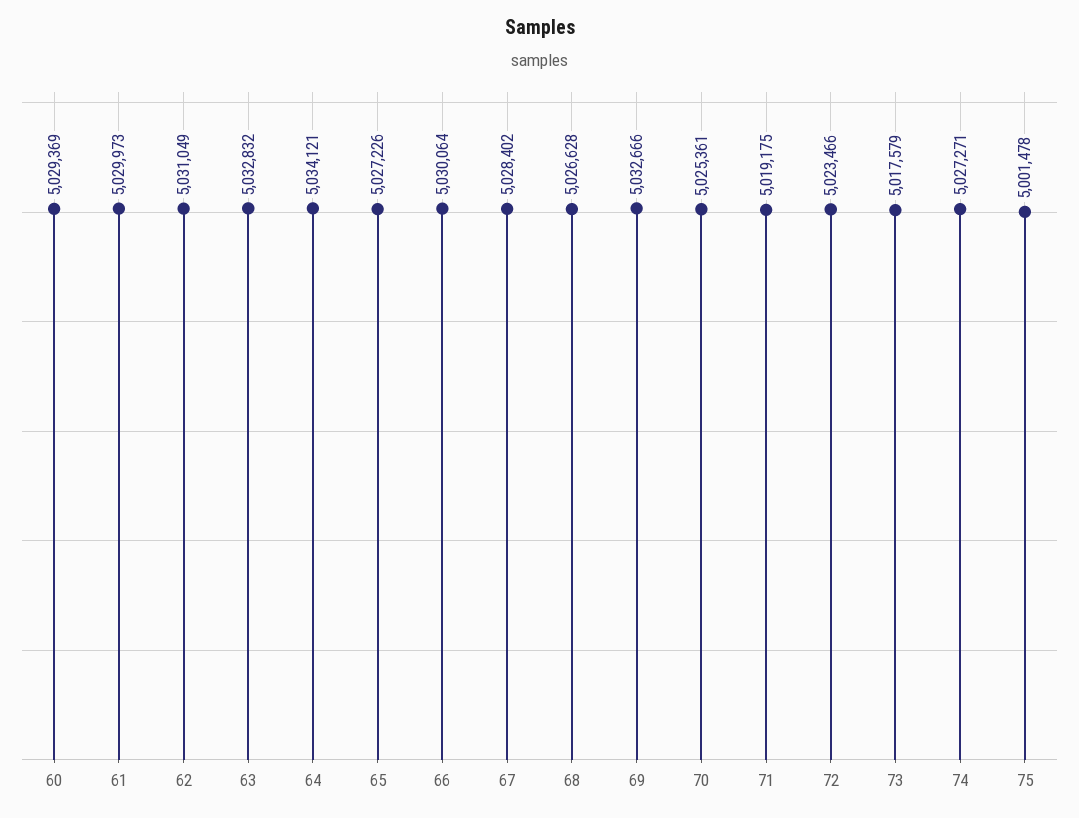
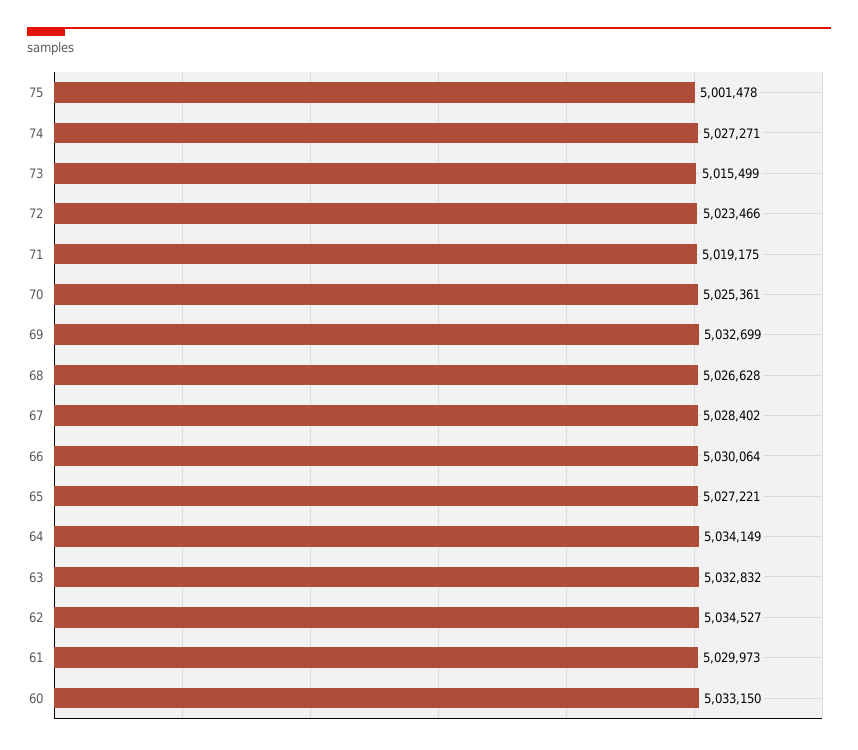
  {
-   "60": 5029369,
+   "60": 5033150,
    "61": 5029973,
-   "62": 5031049,
+   "62": 5034527,
    "63": 5032832,
-   "64": 5034121,
+   "64": 5034149,
-   "65": 5027226,
+   "65": 5027221,
    "66": 5030064,
    "67": 5028402,
    "68": 5026628,
-   "69": 5032666,
+   "69": 5032699,
    "70": 5025361,
    "71": 5019175,
    "72": 5023466,
-   "73": 5017579,
+   "73": 5015499,
    "74": 5027271,
    "75": 5001478
  }

